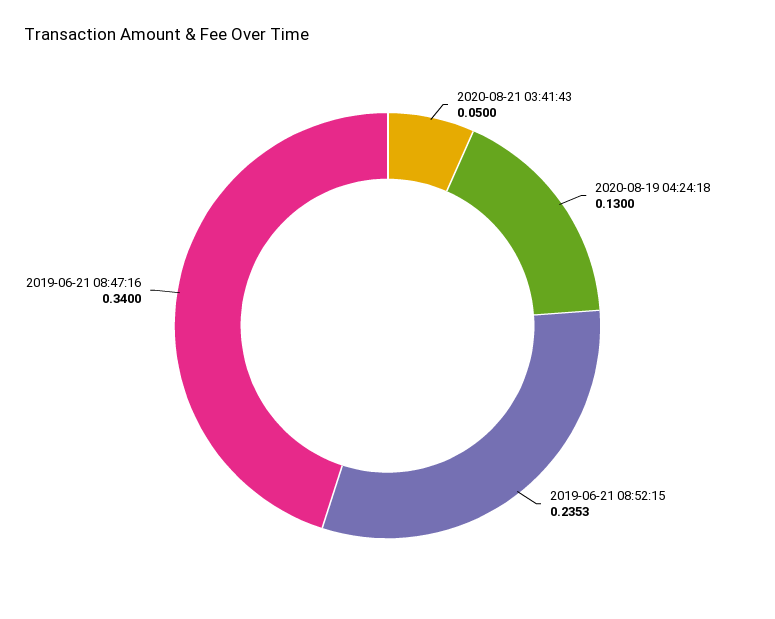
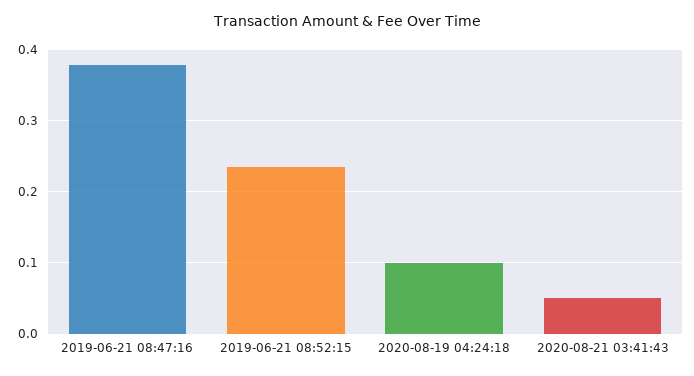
  {
    "2020-08-21 03:41:43": 0.05,
-   "2020-08-19 04:24:18": 0.13,
+   "2020-08-19 04:24:18": 0.1,
    "2019-06-21 08:52:15": 0.2353,
-   "2019-06-21 08:47:16": 0.34
+   "2019-06-21 08:47:16": 0.38
  }

